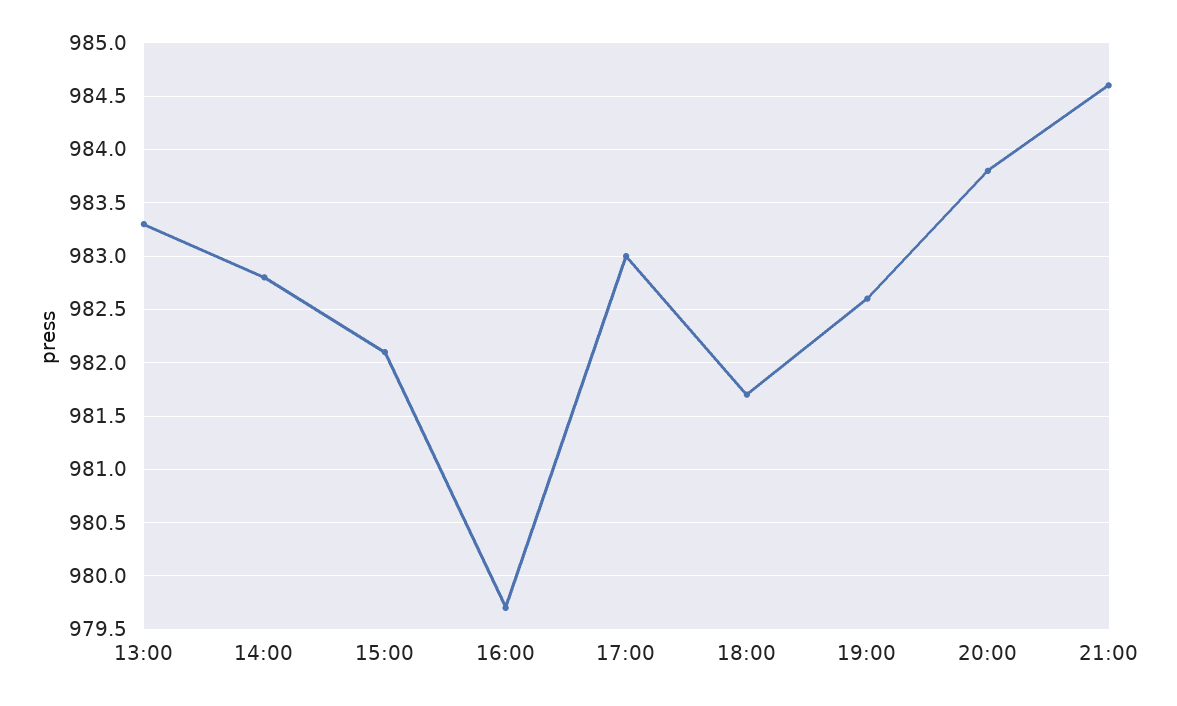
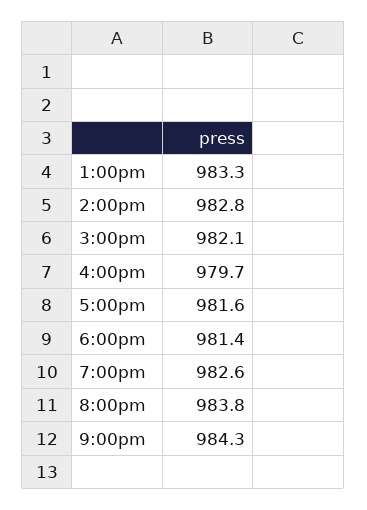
  {
    "13:00": 983.3,
    "14:00": 982.8,
    "15:00": 982.1,
    "16:00": 979.7,
-   "17:00": 983,
+   "17:00": 981.6,
-   "18:00": 981.7,
+   "18:00": 981.4,
    "19:00": 982.6,
    "20:00": 983.8,
-   "21:00": 984.6
+   "21:00": 984.3
  }

